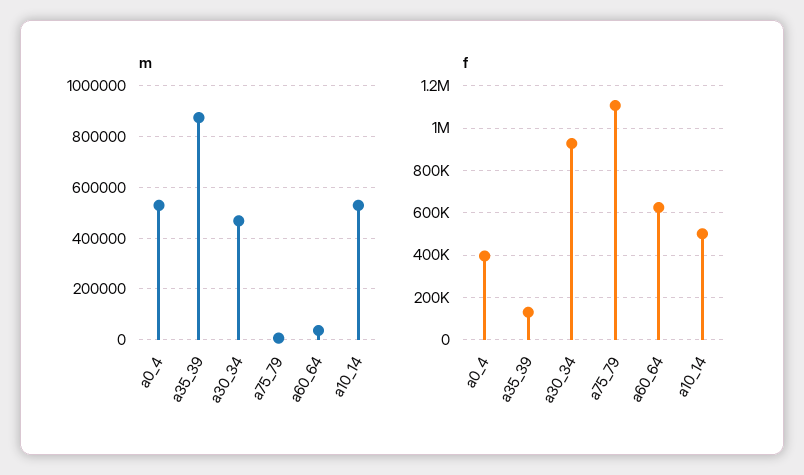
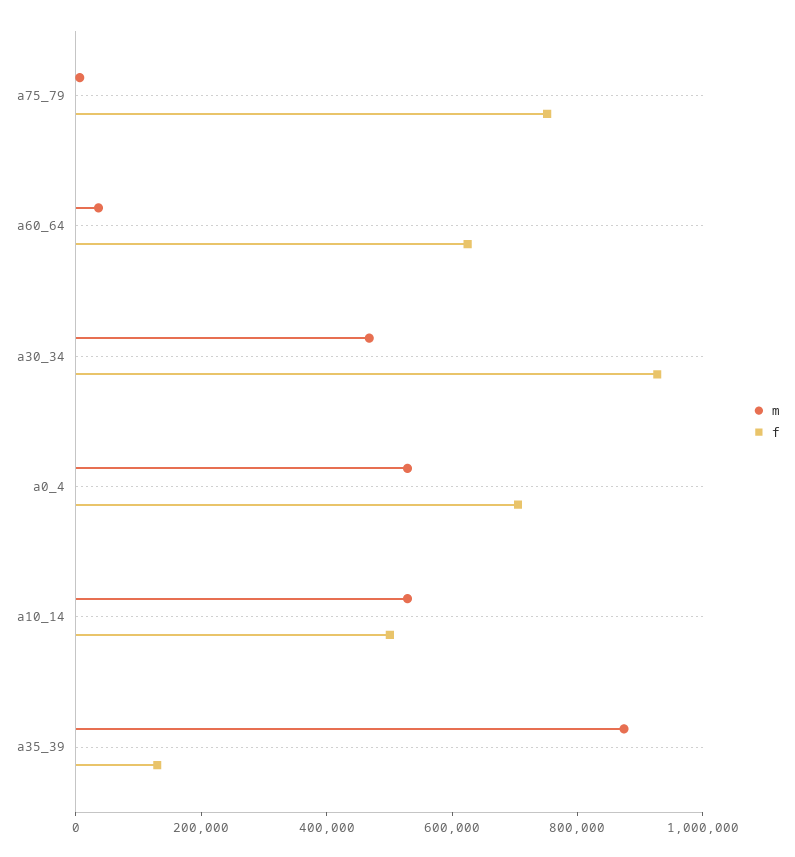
  {
    "m": {
      "a0_4": 525000,
      "a35_39": 875000,
      "a30_34": 475000,
      "a75_79": 0,
      "a60_64": 25000,
      "a10_14": 525000
    },
    "f": {
-     "a0_4": 400000,
+     "a0_4": 700000,
      "a35_39": 150000,
      "a30_34": 950000,
-     "a75_79": 1100000,
+     "a75_79": 750000,
      "a60_64": 600000,
      "a10_14": 500000
    }
  }

